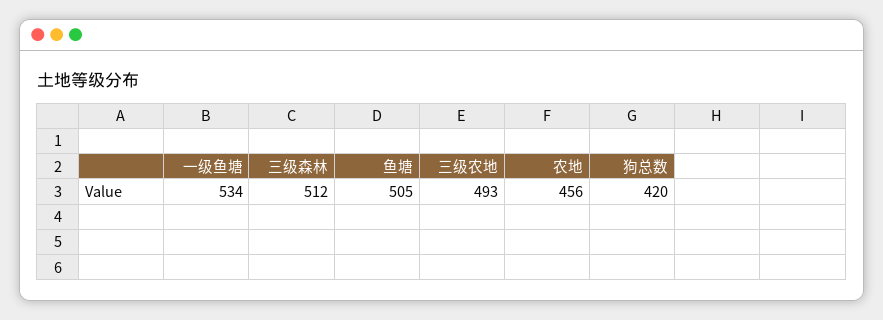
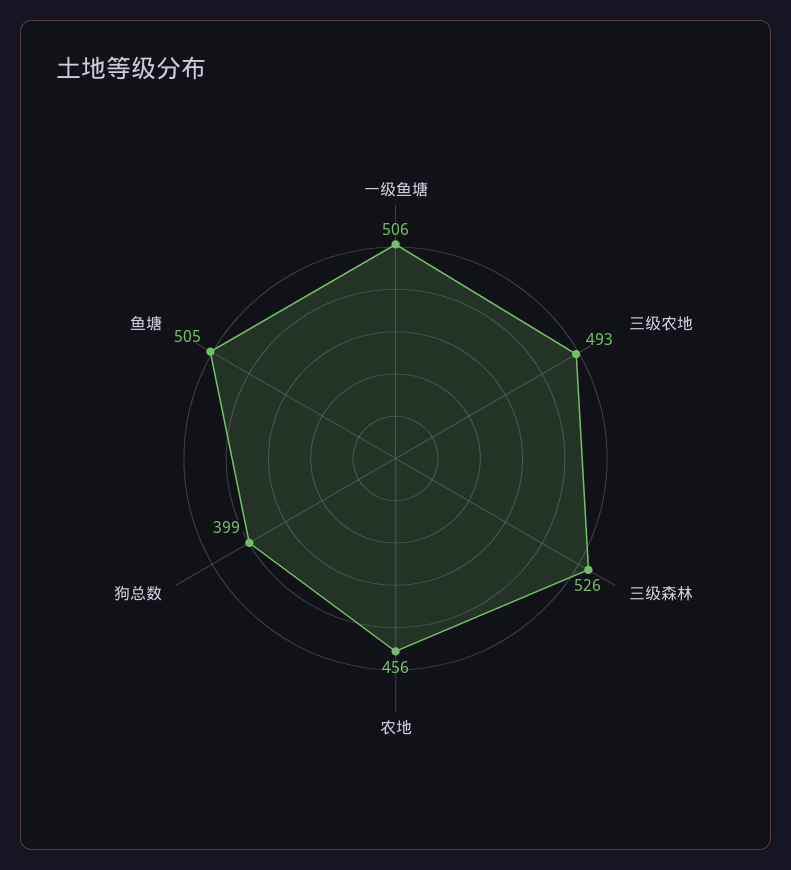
  {
-   "一级鱼塘": 534,
+   "一级鱼塘": 506,
-   "三级森林": 512,
+   "三级森林": 526,
    "鱼塘": 505,
    "三级农地": 493,
    "农地": 456,
-   "狗总数": 420
+   "狗总数": 399
  }

